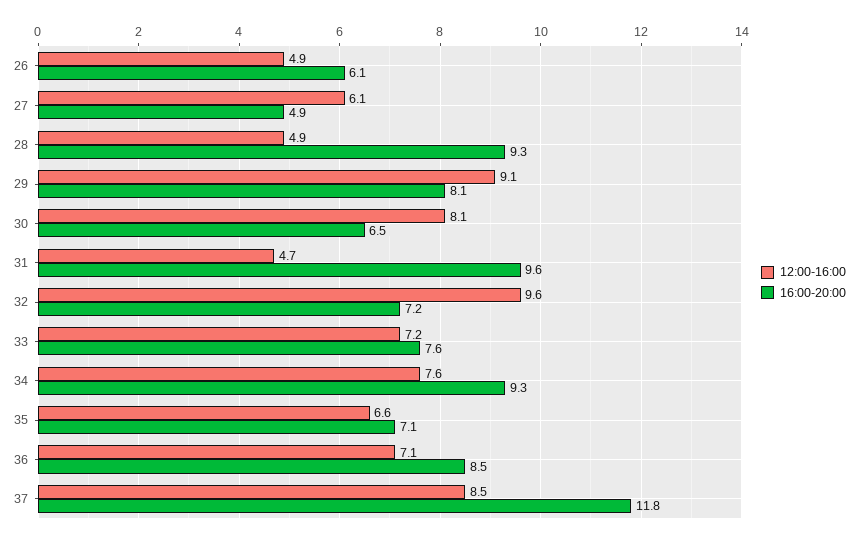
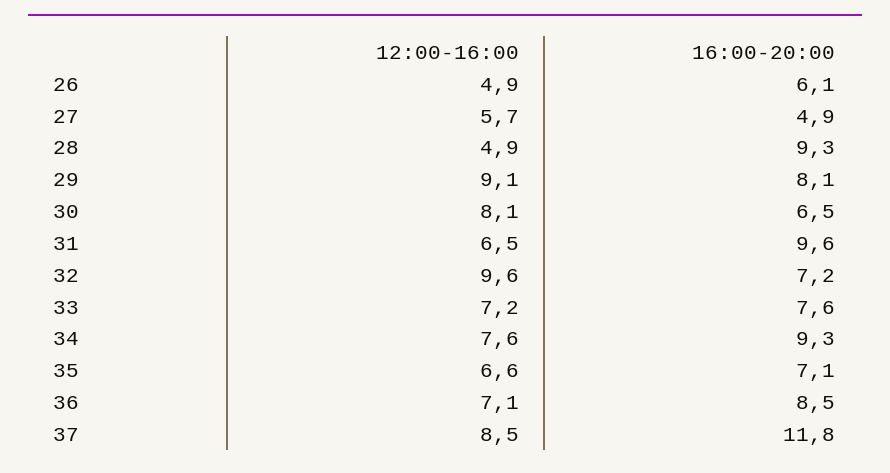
  {
    "12:00-16:00": {
      "26": 4.9,
-     "27": 6.1,
+     "27": 5.7,
      "28": 4.9,
      "29": 9.1,
      "30": 8.1,
-     "31": 4.7,
+     "31": 6.5,
      "32": 9.6,
      "33": 7.2,
      "34": 7.6,
      "35": 6.6,
      "36": 7.1,
      "37": 8.5
    },
    "16:00-20:00": {
      "26": 6.1,
      "27": 4.9,
      "28": 9.3,
      "29": 8.1,
      "30": 6.5,
      "31": 9.6,
      "32": 7.2,
      "33": 7.6,
      "34": 9.3,
      "35": 7.1,
      "36": 8.5,
      "37": 11.8
    }
  }

